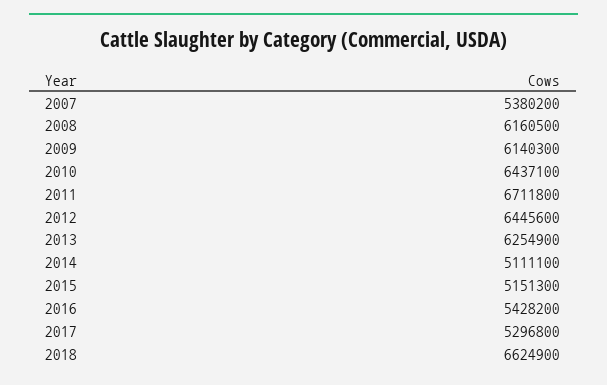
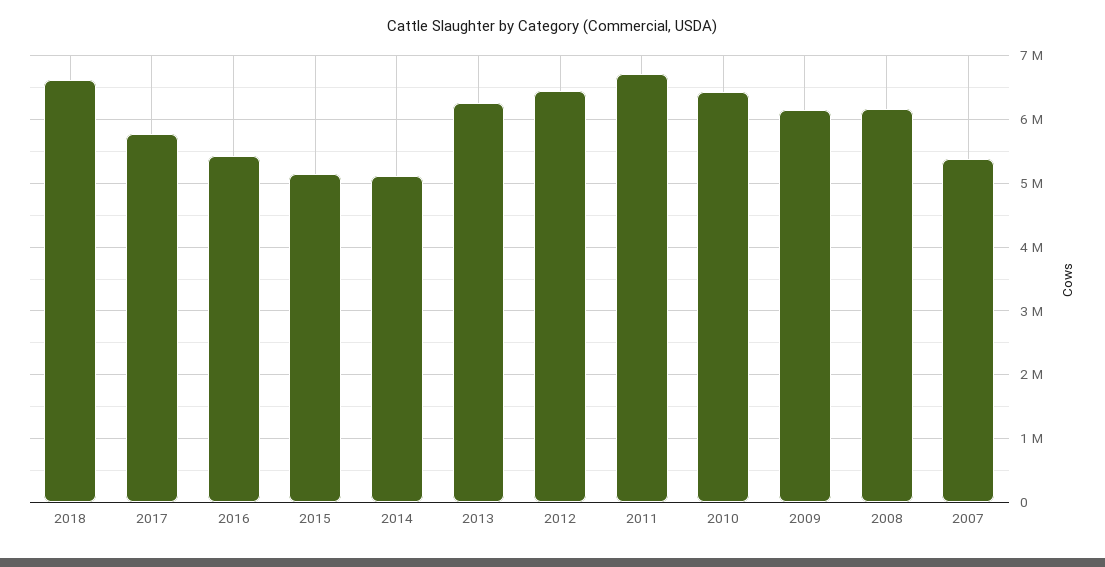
  {
    "2007": 5380200,
    "2008": 6160500,
    "2009": 6140300,
    "2010": 6437100,
    "2011": 6711800,
    "2012": 6445600,
    "2013": 6254900,
    "2014": 5111100,
    "2015": 5151300,
    "2016": 5428200,
-   "2017": 5296800,
+   "2017": 5800000,
    "2018": 6624900
  }

